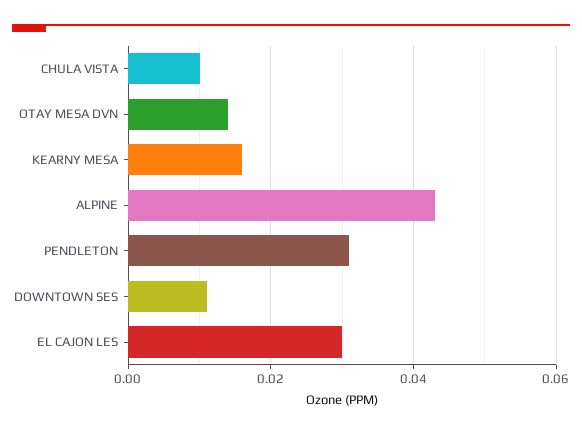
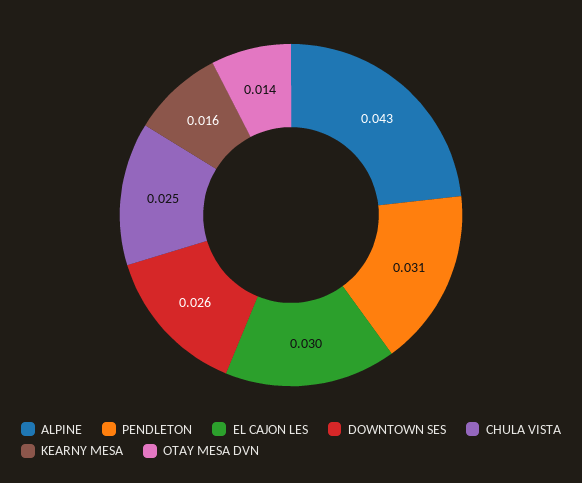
  {
-   "CHULA VISTA": 0.01,
+   "CHULA VISTA": 0.025,
    "OTAY MESA DVN": 0.014,
    "KEARNY MESA": 0.016,
    "ALPINE": 0.043,
    "PENDLETON": 0.031,
-   "DOWNTOWN SES": 0.01,
+   "DOWNTOWN SES": 0.026,
    "EL CAJON LES": 0.03
  }

